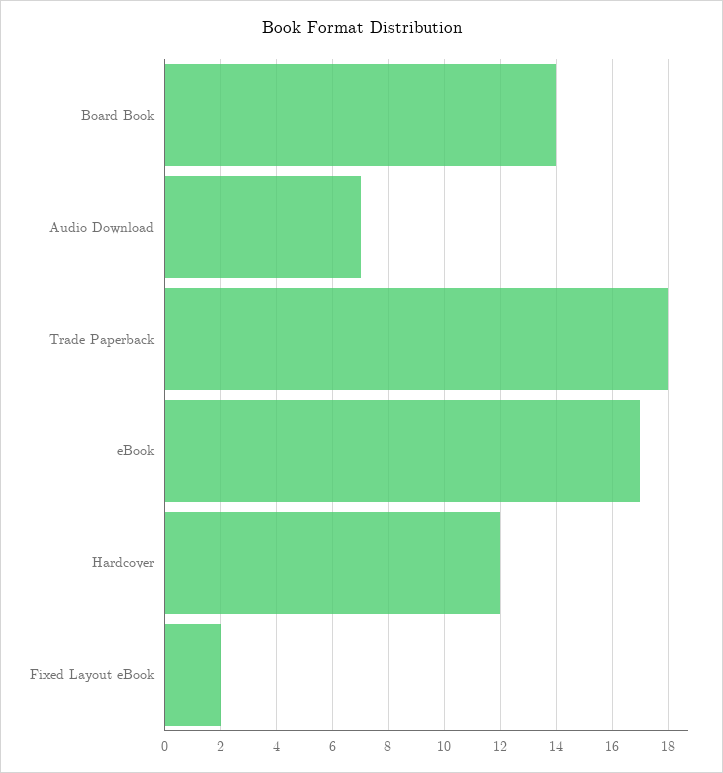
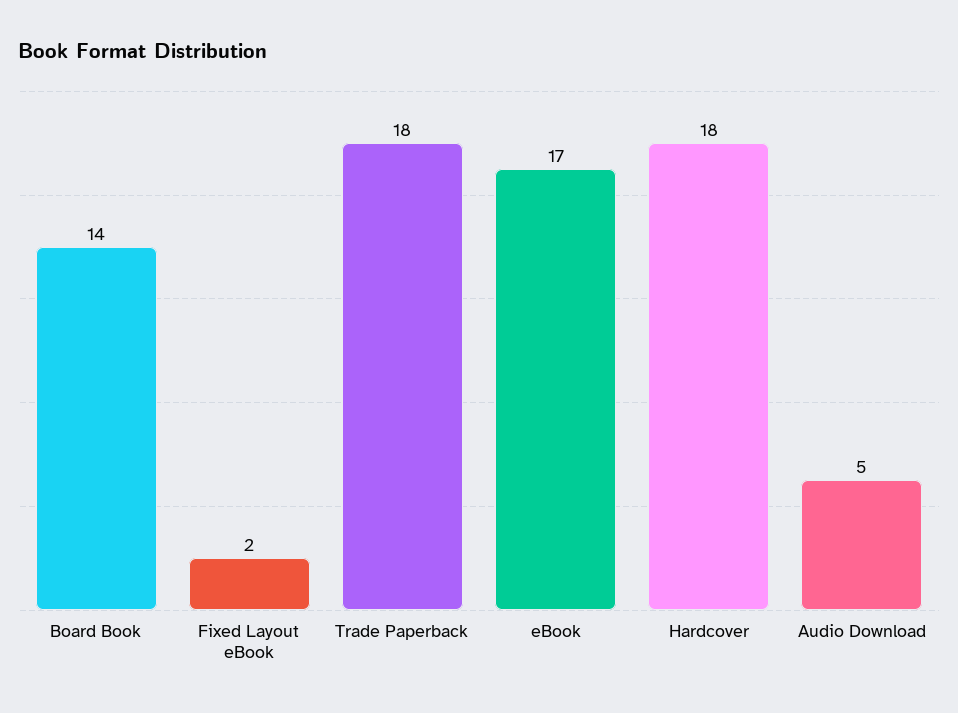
  {
    "Board Book": 14,
-   "Audio Download": 7,
+   "Audio Download": 5,
    "Trade Paperback": 18,
    "eBook": 17,
-   "Hardcover": 12,
+   "Hardcover": 18,
    "Fixed Layout eBook": 2
  }

